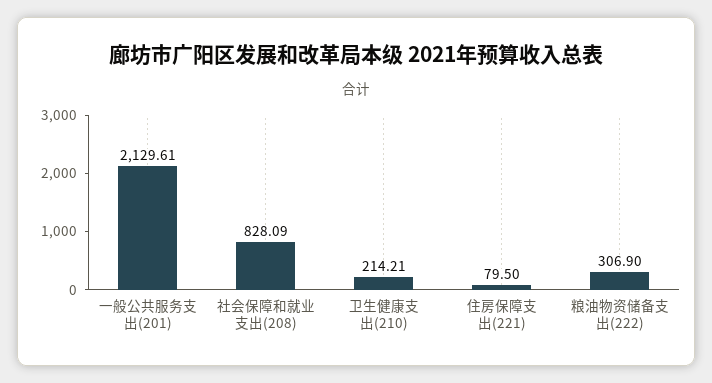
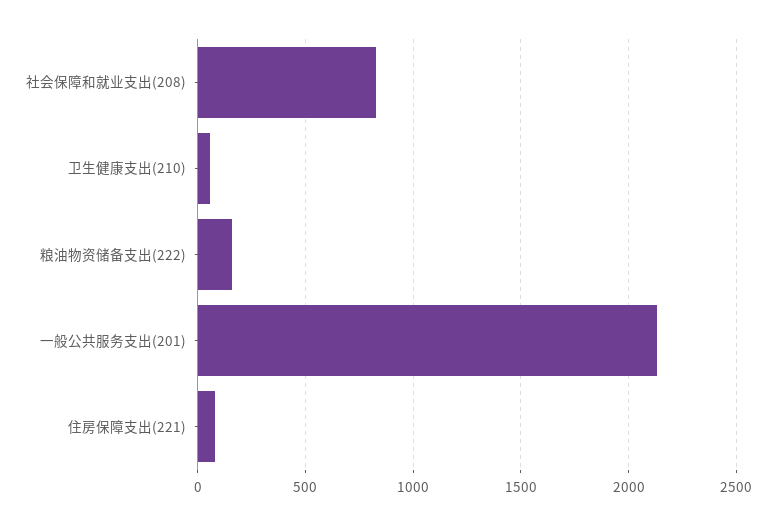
  {
    "一般公共服务支出(201)": 2129.61,
    "社会保障和就业支出(208)": 828.09,
-   "卫生健康支出(210)": 214.21,
+   "卫生健康支出(210)": 50,
    "住房保障支出(221)": 79.5,
-   "粮油物资储备支出(222)": 306.9
+   "粮油物资储备支出(222)": 150
  }

